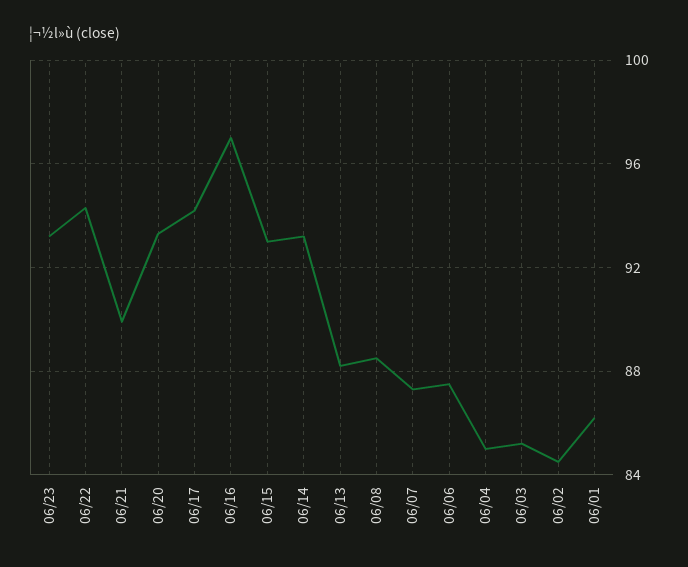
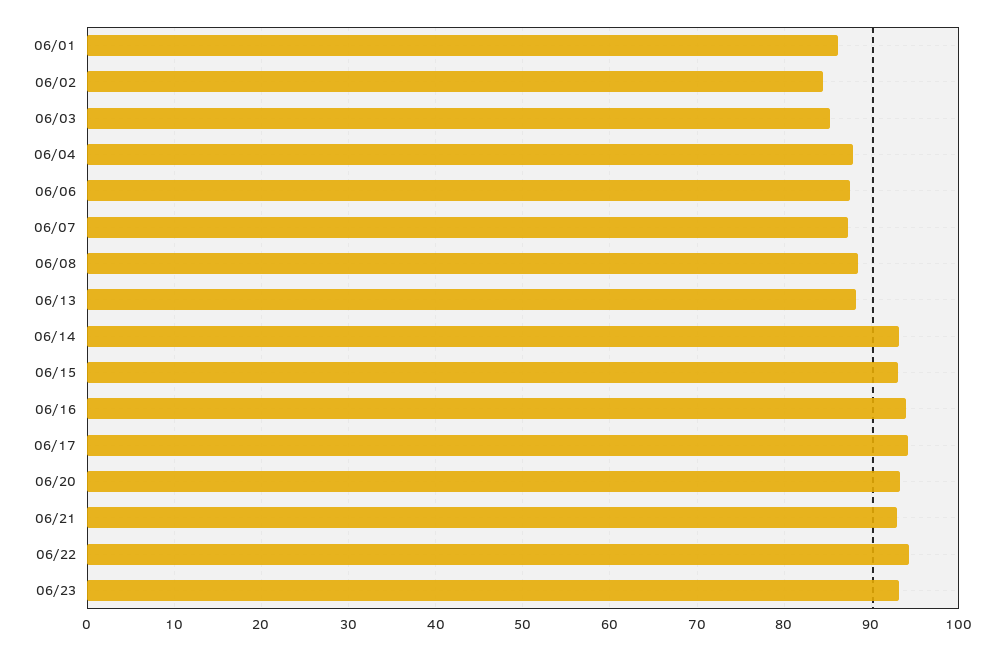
  {
    "06/23": 93,
    "06/22": 94.5,
-   "06/21": 90,
+   "06/21": 93,
    "06/20": 93.5,
    "06/17": 94,
-   "06/16": 97,
+   "06/16": 94,
    "06/15": 93,
    "06/14": 93,
    "06/13": 88,
    "06/08": 88.5,
    "06/07": 87.5,
    "06/06": 87.5,
-   "06/04": 85,
+   "06/04": 88,
    "06/03": 85,
    "06/02": 84.5,
    "06/01": 86
  }

